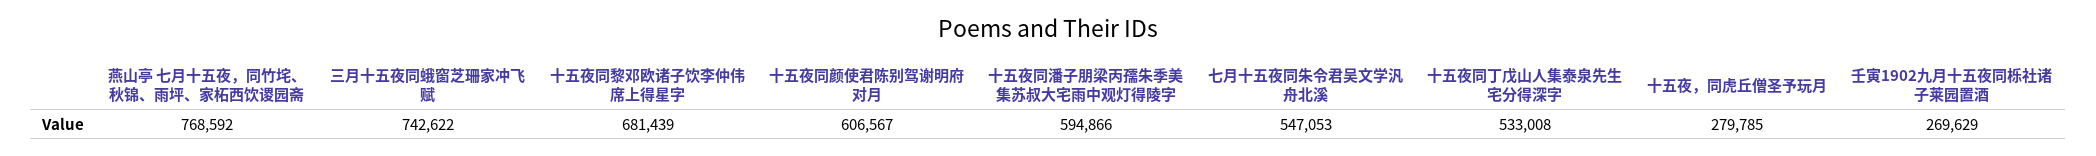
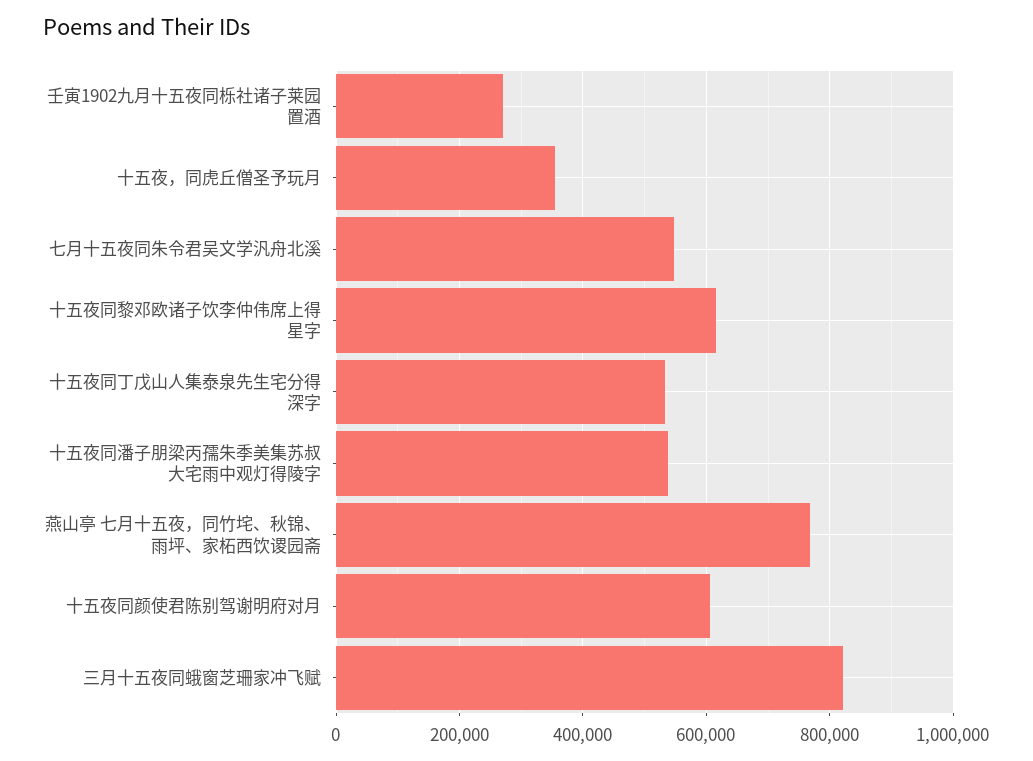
  {
    "燕山亭 七月十五夜，同竹垞、秋锦、雨坪、家柘西饮谡园斋": 768592,
-   "三月十五夜同蛾窗芝珊家冲飞赋": 742622,
+   "三月十五夜同蛾窗芝珊家冲飞赋": 820000,
-   "十五夜同黎邓欧诸子饮李仲伟席上得星字": 681439,
+   "十五夜同黎邓欧诸子饮李仲伟席上得星字": 620000,
    "十五夜同颜使君陈别驾谢明府对月": 606567,
-   "十五夜同潘子朋梁丙孺朱季美集苏叔大宅雨中观灯得陵字": 594866,
+   "十五夜同潘子朋梁丙孺朱季美集苏叔大宅雨中观灯得陵字": 540000,
    "七月十五夜同朱令君吴文学汎舟北溪": 547053,
    "十五夜同丁戊山人集泰泉先生宅分得深字": 533008,
-   "十五夜，同虎丘僧圣予玩月": 279785,
+   "十五夜，同虎丘僧圣予玩月": 360000,
    "壬寅1902九月十五夜同栎社诸子莱园置酒": 269629
  }

